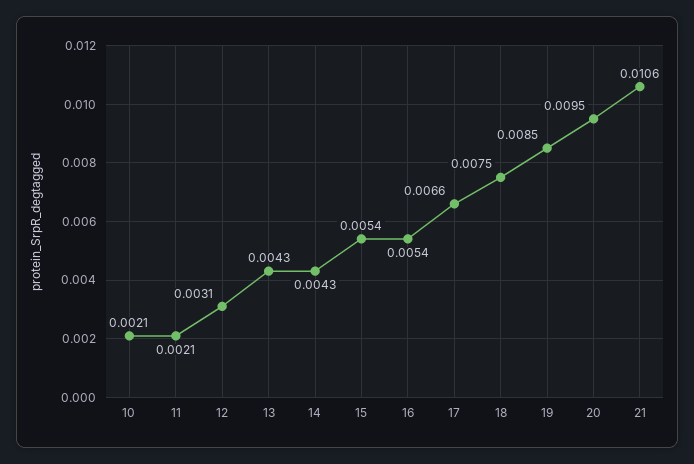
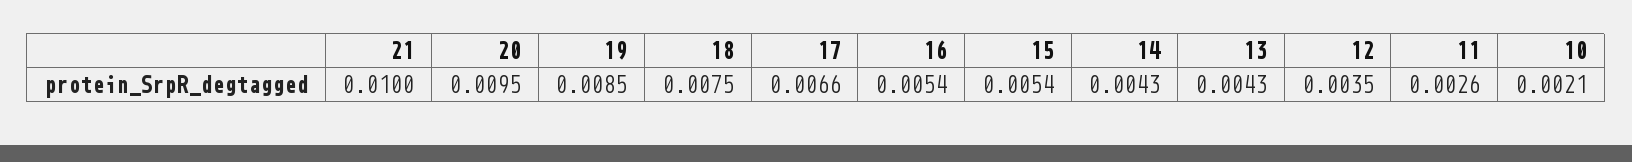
  {
    "10": 0.0021,
-   "11": 0.0021,
+   "11": 0.0026,
-   "12": 0.0031,
+   "12": 0.0035,
    "13": 0.0043,
    "14": 0.0043,
    "15": 0.0054,
    "16": 0.0054,
    "17": 0.0066,
    "18": 0.0075,
    "19": 0.0085,
    "20": 0.0095,
-   "21": 0.0106
+   "21": 0.01
  }

